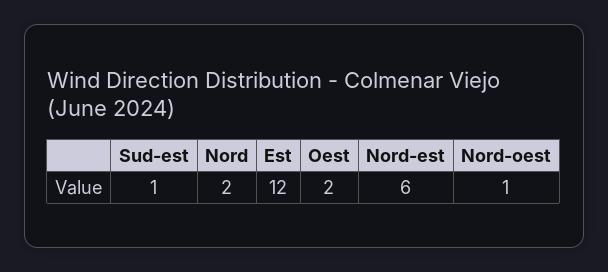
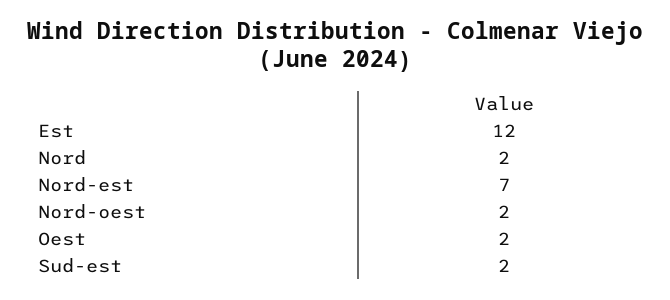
  {
-   "Sud-est": 1,
+   "Sud-est": 2,
    "Nord": 2,
    "Est": 12,
    "Oest": 2,
-   "Nord-est": 6,
+   "Nord-est": 7,
-   "Nord-oest": 1
+   "Nord-oest": 2
  }

